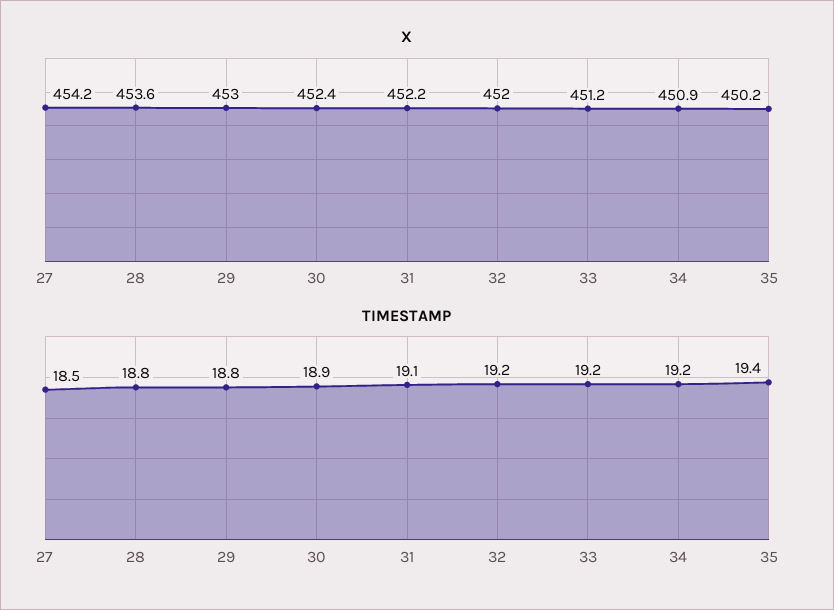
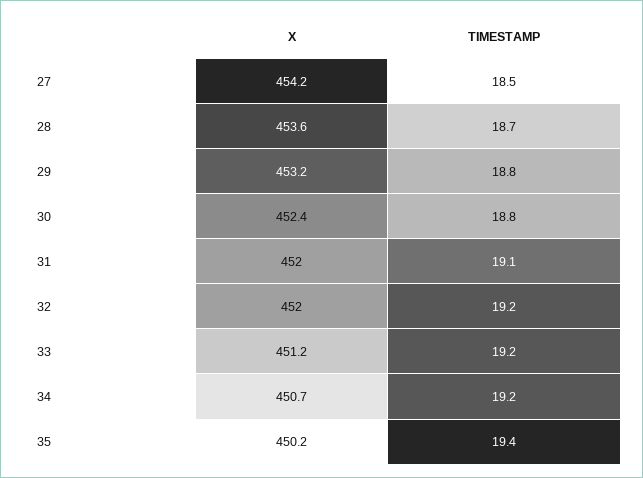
  {
    "X": {
      "27": 454.2,
      "28": 453.6,
-     "29": 453,
+     "29": 453.2,
      "30": 452.4,
-     "31": 452.2,
+     "31": 452,
      "32": 452,
      "33": 451.2,
-     "34": 450.9,
+     "34": 450.7,
      "35": 450.2
    },
    "TIMESTAMP": {
      "27": 18.5,
-     "28": 18.8,
+     "28": 18.7,
      "29": 18.8,
-     "30": 18.9,
+     "30": 18.8,
      "31": 19.1,
      "32": 19.2,
      "33": 19.2,
      "34": 19.2,
      "35": 19.4
    }
  }

